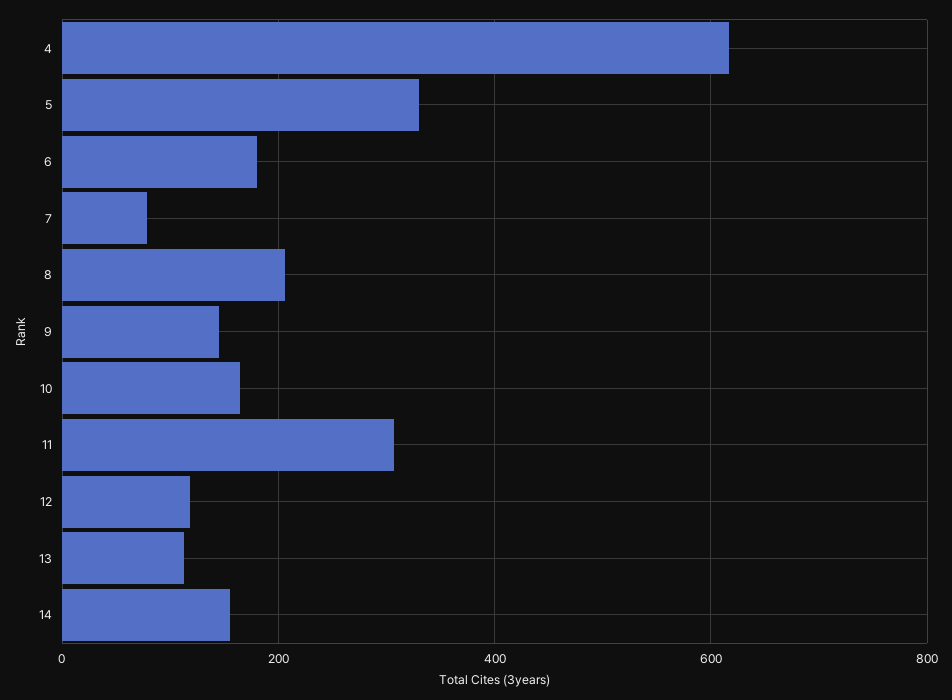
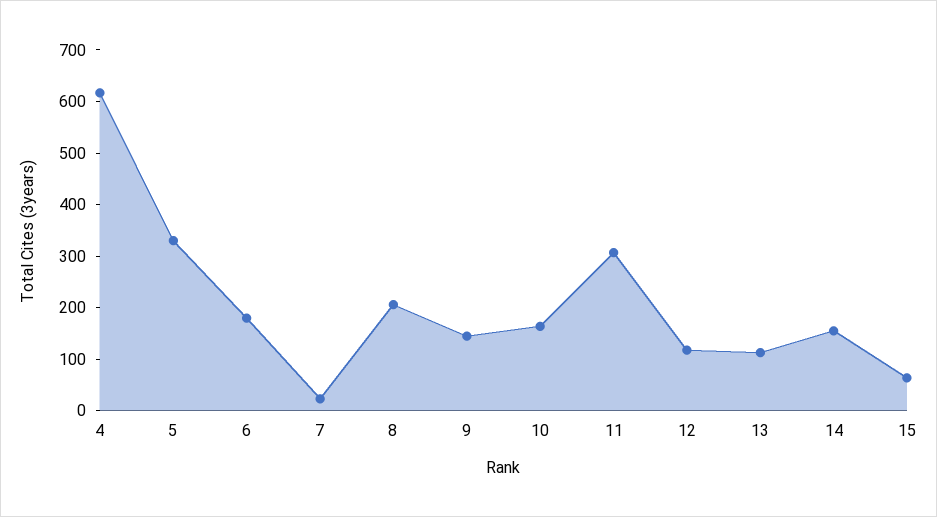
  {
    "4": 620,
    "5": 340,
    "6": 180,
-   "7": 80,
+   "7": 20,
    "8": 200,
    "9": 140,
    "10": 160,
    "11": 300,
    "12": 120,
    "13": 120,
-   "14": 160
+   "14": 160,
+   "15": 60
  }

